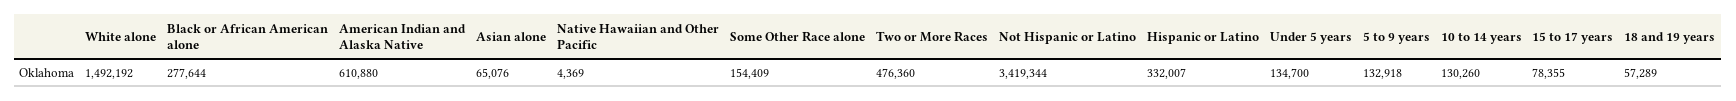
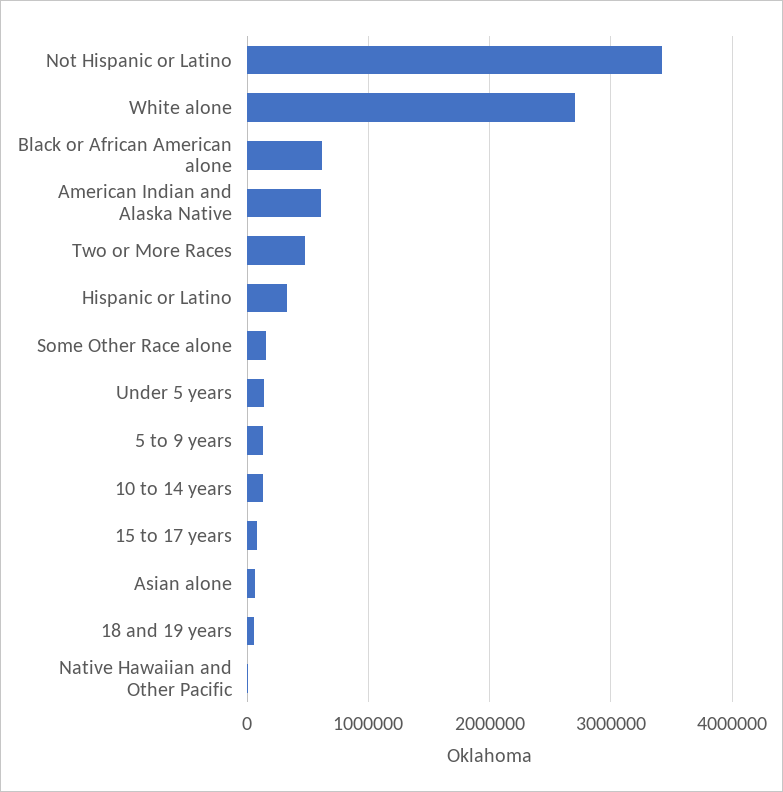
  {
-   "White alone": 1492192,
+   "White alone": 2700000,
-   "Black or African American alone": 277644,
+   "Black or African American alone": 600000,
    "American Indian and Alaska Native": 610880,
    "Asian alone": 65076,
    "Native Hawaiian and Other Pacific": 4369,
    "Some Other Race alone": 154409,
    "Two or More Races": 476360,
    "Not Hispanic or Latino": 3419344,
    "Hispanic or Latino": 332007,
    "Under 5 years": 134700,
    "5 to 9 years": 132918,
    "10 to 14 years": 130260,
    "15 to 17 years": 78355,
    "18 and 19 years": 57289
  }

